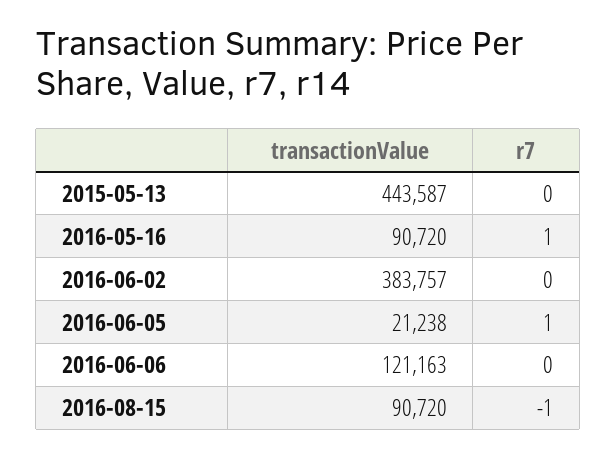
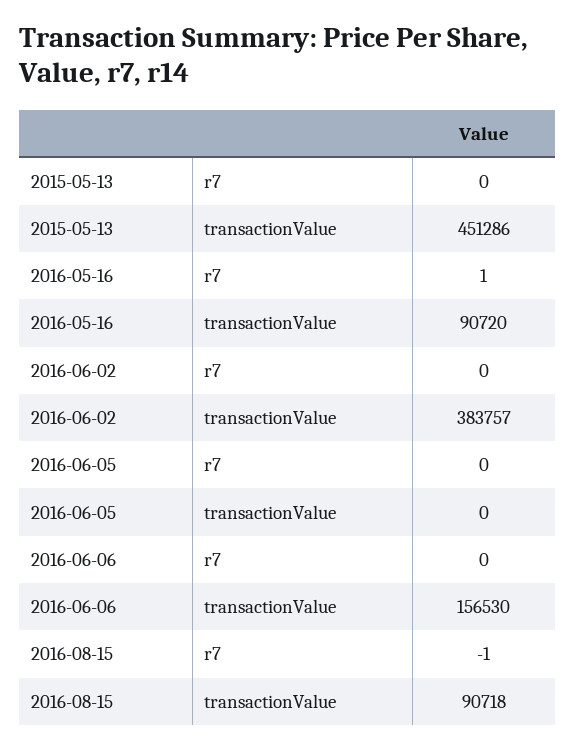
  {
    "transactionValue": {
-     "2015-05-13": 443587,
+     "2015-05-13": 451286,
      "2016-05-16": 90720,
      "2016-06-02": 383757,
-     "2016-06-05": 21238,
+     "2016-06-05": 0,
-     "2016-06-06": 121163,
+     "2016-06-06": 156530,
-     "2016-08-15": 90720
+     "2016-08-15": 90718
    },
    "r7": {
      "2015-05-13": 0,
      "2016-05-16": 1,
      "2016-06-02": 0,
-     "2016-06-05": 1,
+     "2016-06-05": 0,
      "2016-06-06": 0,
      "2016-08-15": -1
    }
  }

